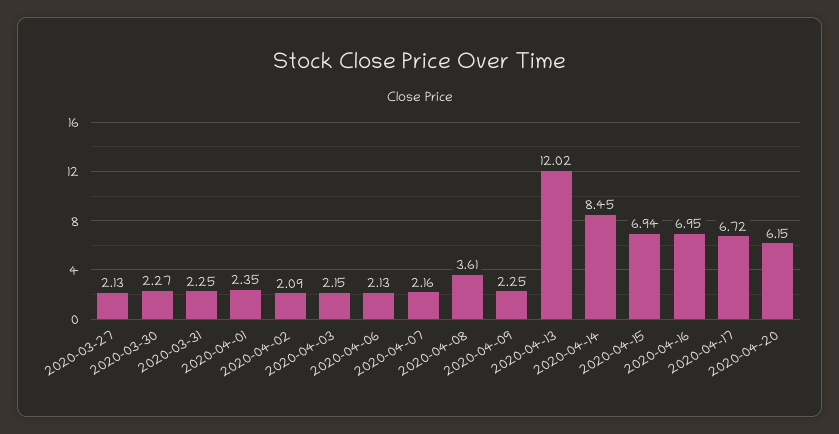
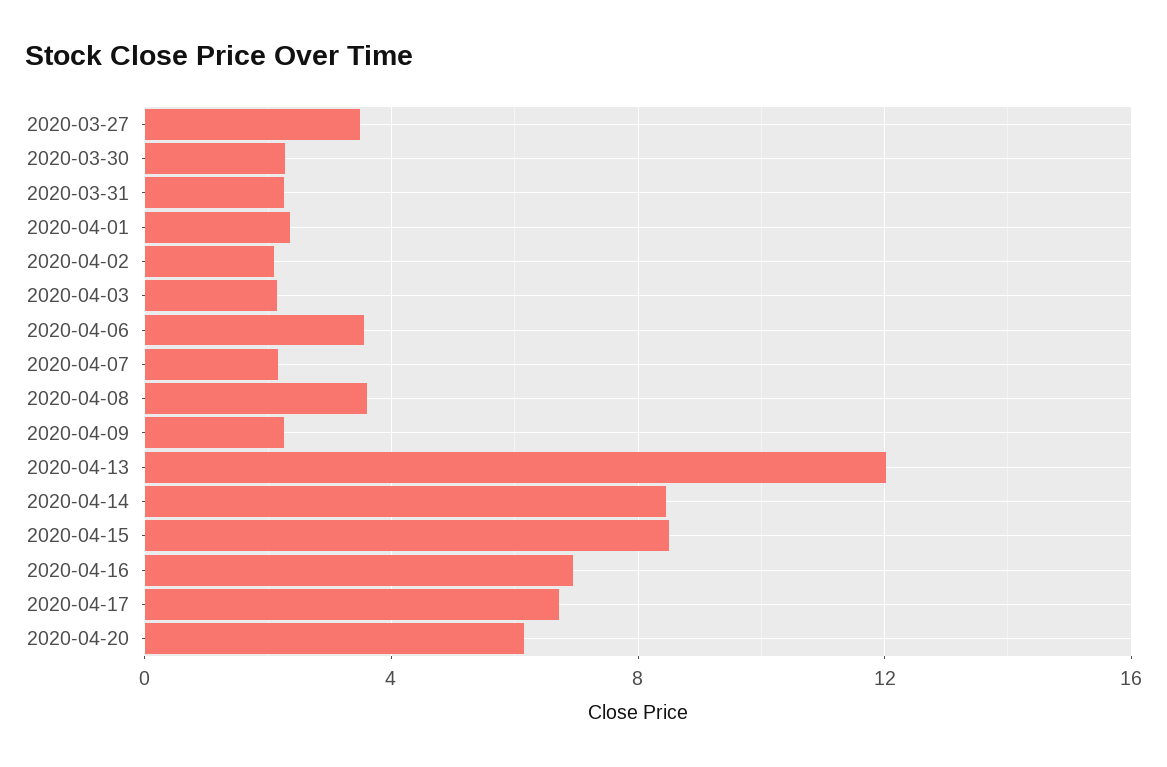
  {
-   "2020-03-27": 2.13,
+   "2020-03-27": 3.5,
    "2020-03-30": 2.27,
    "2020-03-31": 2.25,
    "2020-04-01": 2.35,
    "2020-04-02": 2.09,
    "2020-04-03": 2.15,
-   "2020-04-06": 2.13,
+   "2020-04-06": 3.5,
    "2020-04-07": 2.16,
    "2020-04-08": 3.61,
    "2020-04-09": 2.25,
    "2020-04-13": 12.02,
    "2020-04-14": 8.45,
-   "2020-04-15": 6.94,
+   "2020-04-15": 8.5,
    "2020-04-16": 6.95,
    "2020-04-17": 6.72,
    "2020-04-20": 6.15
  }

